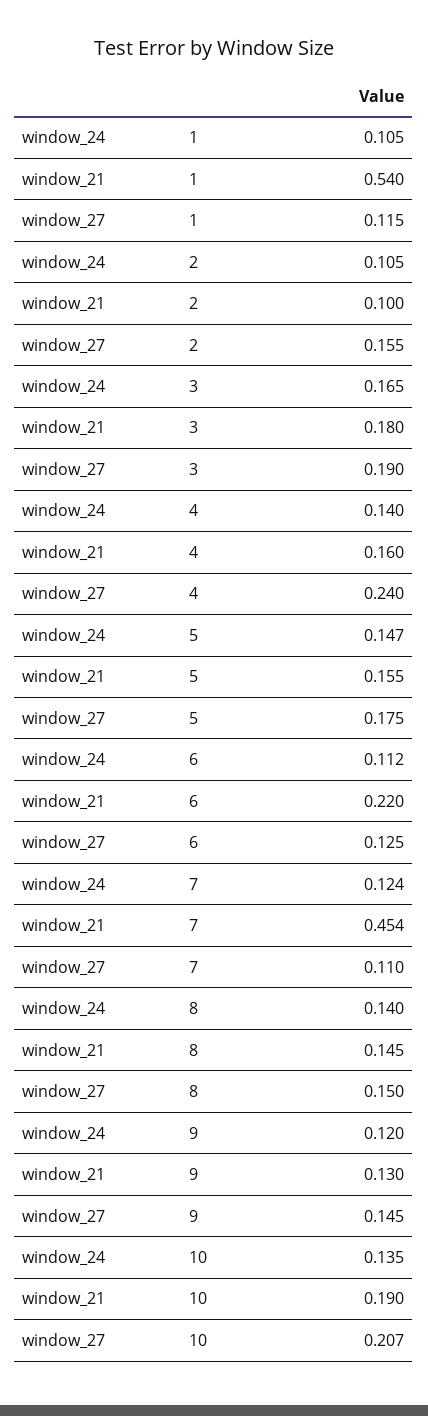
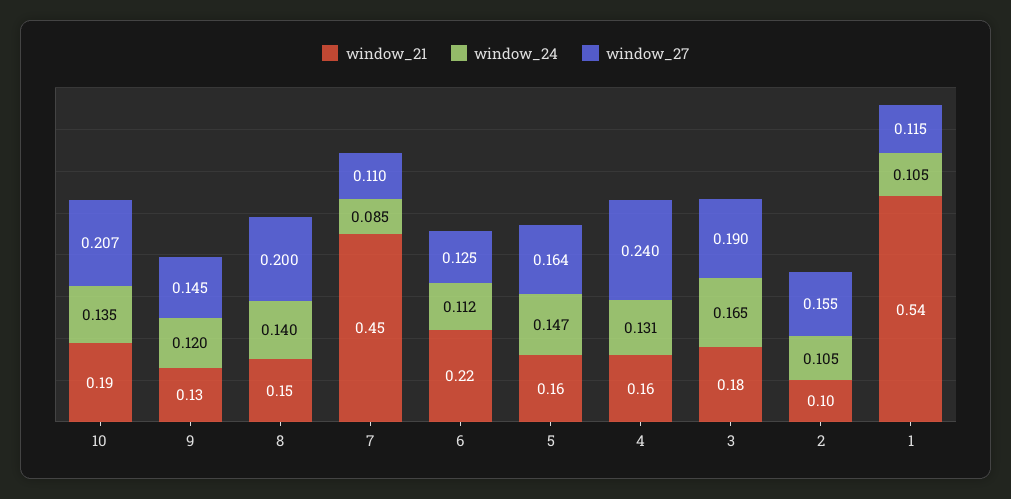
  {
    "window_24": {
      "1": 0.105,
      "2": 0.105,
      "3": 0.165,
-     "4": 0.14,
+     "4": 0.131,
      "5": 0.147,
      "6": 0.112,
-     "7": 0.124,
+     "7": 0.085,
      "8": 0.14,
      "9": 0.12,
      "10": 0.135
    },
    "window_21": {
      "1": 0.54,
      "2": 0.1,
      "3": 0.18,
      "4": 0.16,
      "5": 0.155,
      "6": 0.22,
      "7": 0.454,
      "8": 0.145,
      "9": 0.13,
      "10": 0.19
    },
    "window_27": {
      "1": 0.115,
      "2": 0.155,
      "3": 0.19,
      "4": 0.24,
-     "5": 0.175,
+     "5": 0.164,
      "6": 0.125,
      "7": 0.11,
-     "8": 0.15,
+     "8": 0.2,
      "9": 0.145,
      "10": 0.207
    }
  }

